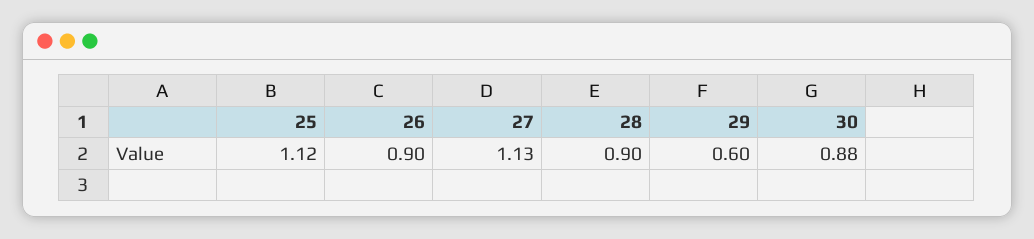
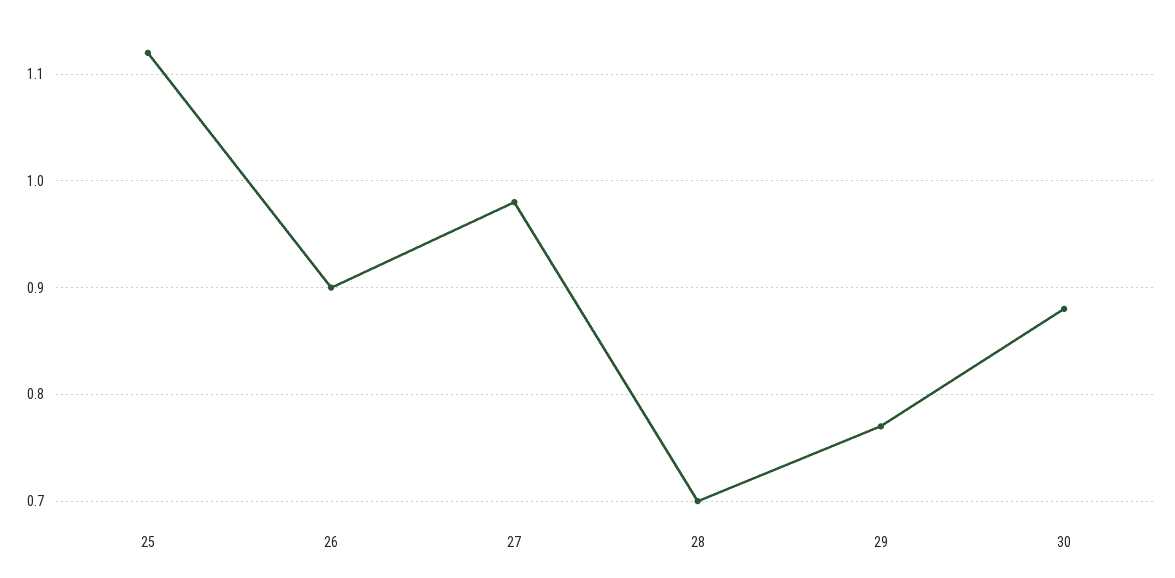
  {
    "25": 1.12,
    "26": 0.9,
-   "27": 1.13,
+   "27": 0.98,
-   "28": 0.9,
+   "28": 0.7,
-   "29": 0.6,
+   "29": 0.77,
    "30": 0.88
  }

